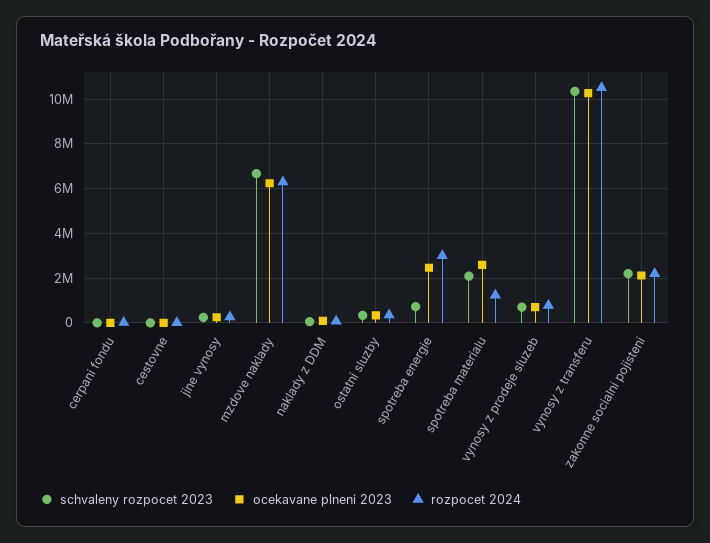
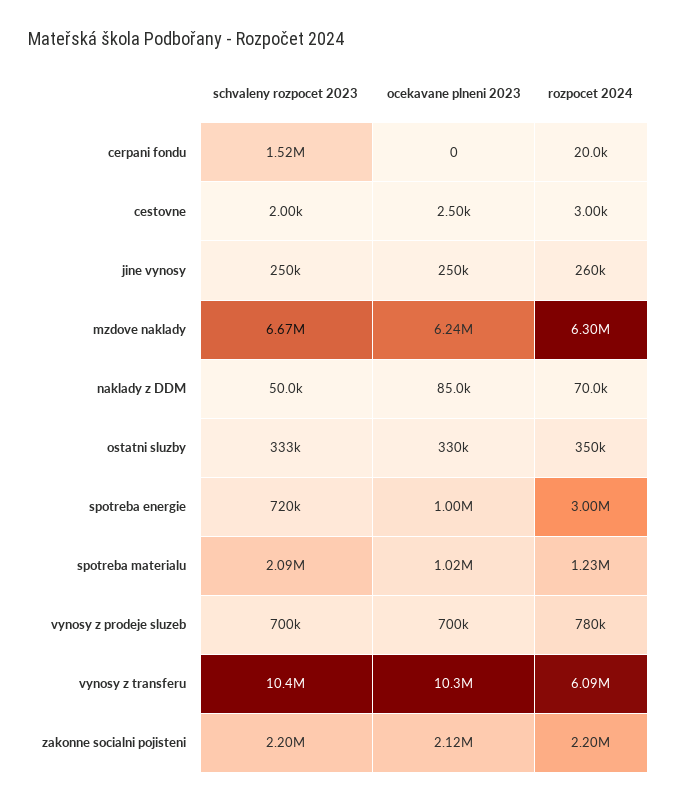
  {
    "schvaleny rozpocet 2023": {
-     "cerpani fondu": 0,
+     "cerpani fondu": 1520000,
      "cestovne": 2000,
      "jine vynosy": 250000,
      "mzdove naklady": 6670000,
      "naklady z DDM": 50000,
      "ostatni sluzby": 333000,
      "spotreba energie": 720000,
      "spotreba materialu": 2090000,
      "vynosy z prodeje sluzeb": 700000,
      "vynosy z transferu": 10400000,
      "zakonne socialni pojisteni": 2200000
    },
    "ocekavane plneni 2023": {
      "cerpani fondu": 0,
      "cestovne": 2500,
      "jine vynosy": 250000,
      "mzdove naklady": 6240000,
      "naklady z DDM": 85000,
      "ostatni sluzby": 330000,
-     "spotreba energie": 2500000,
+     "spotreba energie": 1000000,
-     "spotreba materialu": 2500000,
+     "spotreba materialu": 1020000,
      "vynosy z prodeje sluzeb": 700000,
      "vynosy z transferu": 10300000,
      "zakonne socialni pojisteni": 2120000
    },
    "rozpocet 2024": {
      "cerpani fondu": 20000,
      "cestovne": 3000,
      "jine vynosy": 260000,
      "mzdove naklady": 6300000,
      "naklady z DDM": 70000,
      "ostatni sluzby": 350000,
      "spotreba energie": 3000000,
      "spotreba materialu": 1230000,
      "vynosy z prodeje sluzeb": 780000,
-     "vynosy z transferu": 10500000,
+     "vynosy z transferu": 6090000,
      "zakonne socialni pojisteni": 2200000
    }
  }

